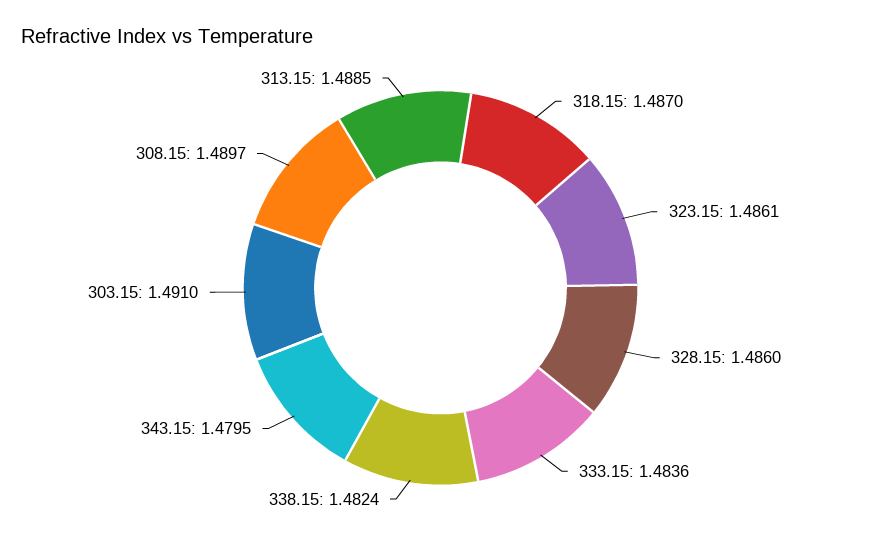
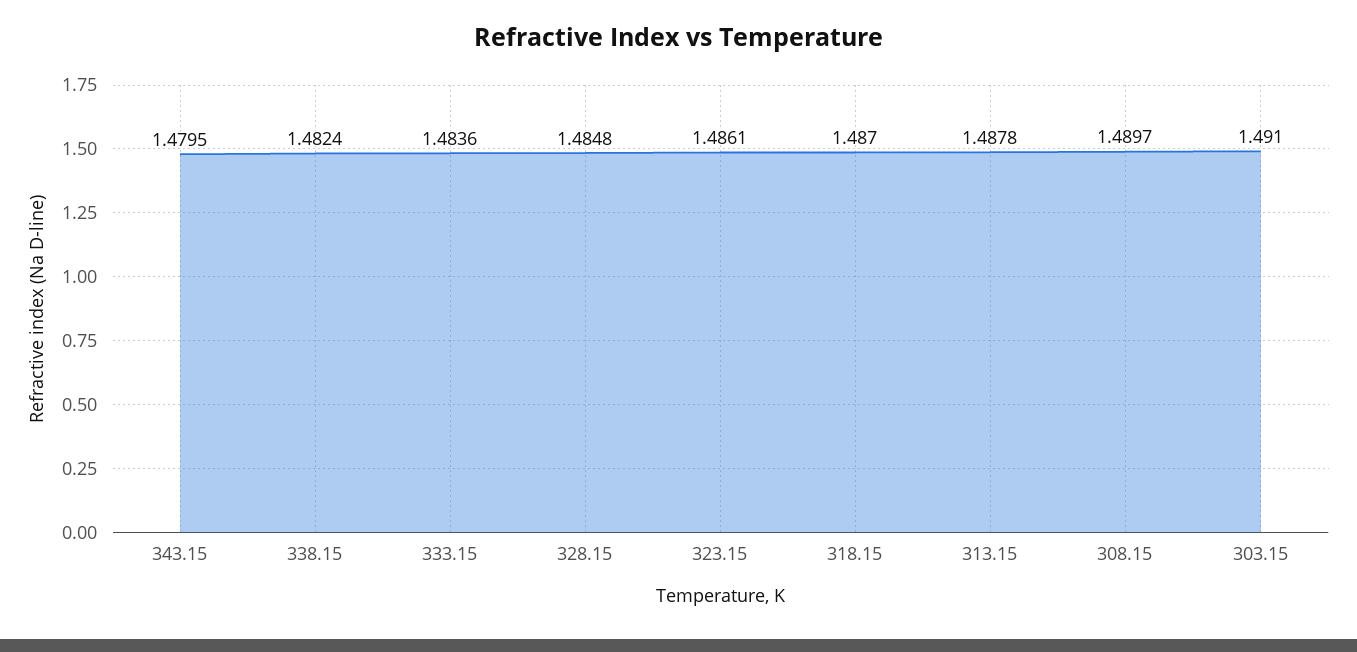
  {
    "318.15": 1.487,
    "323.15": 1.4861,
-   "328.15": 1.486,
+   "328.15": 1.4848,
    "333.15": 1.4836,
    "338.15": 1.4824,
    "343.15": 1.4795,
    "303.15": 1.491,
    "308.15": 1.4897,
-   "313.15": 1.4885
+   "313.15": 1.4878
  }

